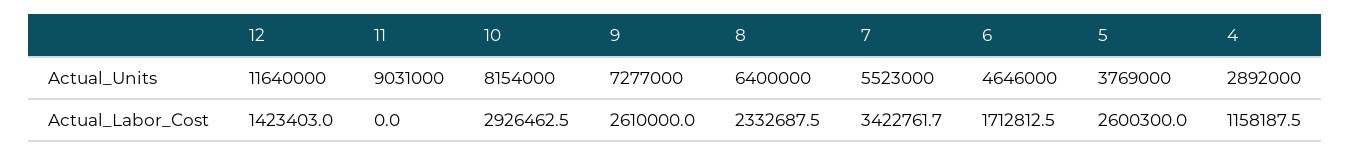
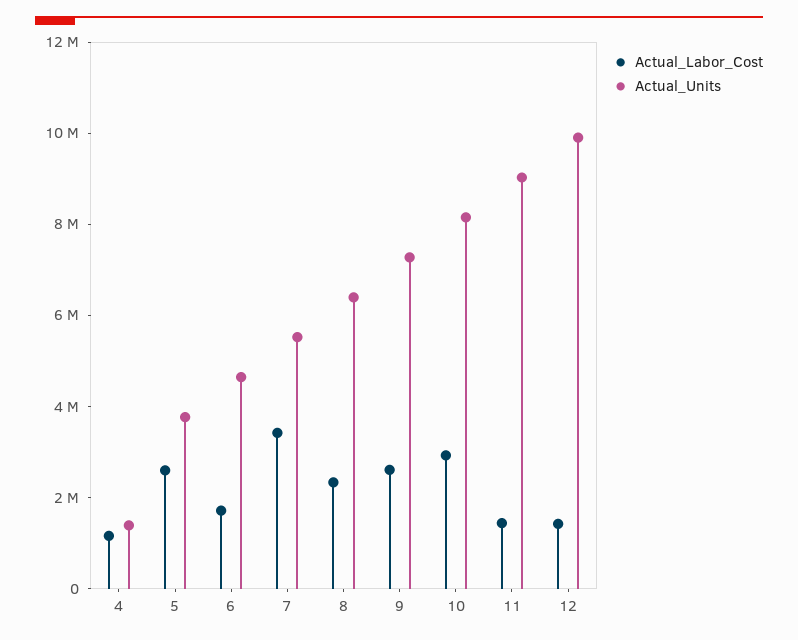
  {
    "Actual_Units": {
-     "12": 11640000,
+     "12": 10000000,
      "11": 9031000,
      "10": 8154000,
      "9": 7277000,
      "8": 6400000,
      "7": 5523000,
      "6": 4646000,
      "5": 3769000,
-     "4": 2892000
+     "4": 1500000
    },
    "Actual_Labor_Cost": {
      "12": 1423403,
-     "11": 0,
+     "11": 1500000,
      "10": 2926462.5,
      "9": 2610000,
      "8": 2332687.5,
      "7": 3422761.7,
      "6": 1712812.5,
      "5": 2600300,
      "4": 1158187.5
    }
  }

